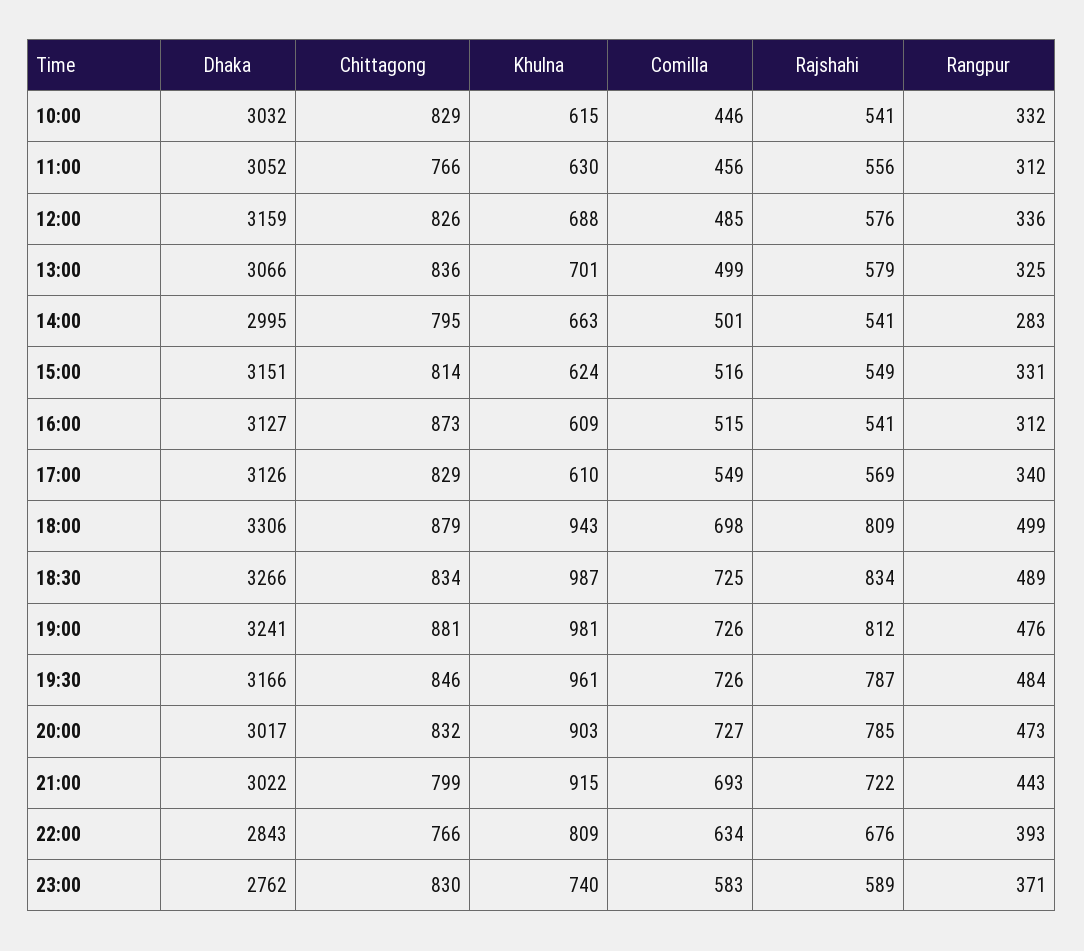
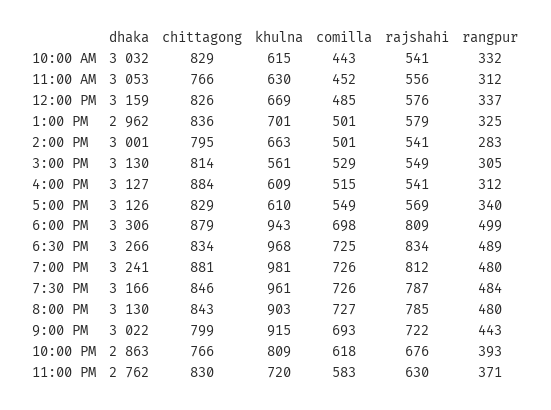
  {
    "Dhaka": {
      "10:00": 3032,
-     "11:00": 3052,
+     "11:00": 3053,
      "12:00": 3159,
-     "13:00": 3066,
+     "13:00": 2962,
-     "14:00": 2995,
+     "14:00": 3001,
-     "15:00": 3151,
+     "15:00": 3130,
      "16:00": 3127,
      "17:00": 3126,
      "18:00": 3306,
      "18:30": 3266,
      "19:00": 3241,
      "19:30": 3166,
-     "20:00": 3017,
+     "20:00": 3130,
      "21:00": 3022,
-     "22:00": 2843,
+     "22:00": 2863,
      "23:00": 2762
    },
    "Chittagong": {
      "10:00": 829,
      "11:00": 766,
      "12:00": 826,
      "13:00": 836,
      "14:00": 795,
      "15:00": 814,
-     "16:00": 873,
+     "16:00": 884,
      "17:00": 829,
      "18:00": 879,
      "18:30": 834,
      "19:00": 881,
      "19:30": 846,
-     "20:00": 832,
+     "20:00": 843,
      "21:00": 799,
      "22:00": 766,
      "23:00": 830
    },
    "Khulna": {
      "10:00": 615,
      "11:00": 630,
-     "12:00": 688,
+     "12:00": 669,
      "13:00": 701,
      "14:00": 663,
-     "15:00": 624,
+     "15:00": 561,
      "16:00": 609,
      "17:00": 610,
      "18:00": 943,
-     "18:30": 987,
+     "18:30": 968,
      "19:00": 981,
      "19:30": 961,
      "20:00": 903,
      "21:00": 915,
      "22:00": 809,
-     "23:00": 740
+     "23:00": 720
    },
    "Comilla": {
-     "10:00": 446,
+     "10:00": 443,
-     "11:00": 456,
+     "11:00": 452,
      "12:00": 485,
-     "13:00": 499,
+     "13:00": 501,
      "14:00": 501,
-     "15:00": 516,
+     "15:00": 529,
      "16:00": 515,
      "17:00": 549,
      "18:00": 698,
      "18:30": 725,
      "19:00": 726,
      "19:30": 726,
      "20:00": 727,
      "21:00": 693,
-     "22:00": 634,
+     "22:00": 618,
      "23:00": 583
    },
    "Rajshahi": {
      "10:00": 541,
      "11:00": 556,
      "12:00": 576,
      "13:00": 579,
      "14:00": 541,
      "15:00": 549,
      "16:00": 541,
      "17:00": 569,
      "18:00": 809,
      "18:30": 834,
      "19:00": 812,
      "19:30": 787,
      "20:00": 785,
      "21:00": 722,
      "22:00": 676,
-     "23:00": 589
+     "23:00": 630
    },
    "Rangpur": {
      "10:00": 332,
      "11:00": 312,
-     "12:00": 336,
+     "12:00": 337,
      "13:00": 325,
      "14:00": 283,
-     "15:00": 331,
+     "15:00": 305,
      "16:00": 312,
      "17:00": 340,
      "18:00": 499,
      "18:30": 489,
-     "19:00": 476,
+     "19:00": 480,
      "19:30": 484,
-     "20:00": 473,
+     "20:00": 480,
      "21:00": 443,
      "22:00": 393,
      "23:00": 371
    }
  }

